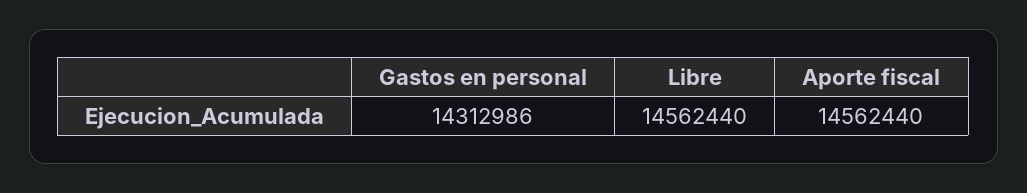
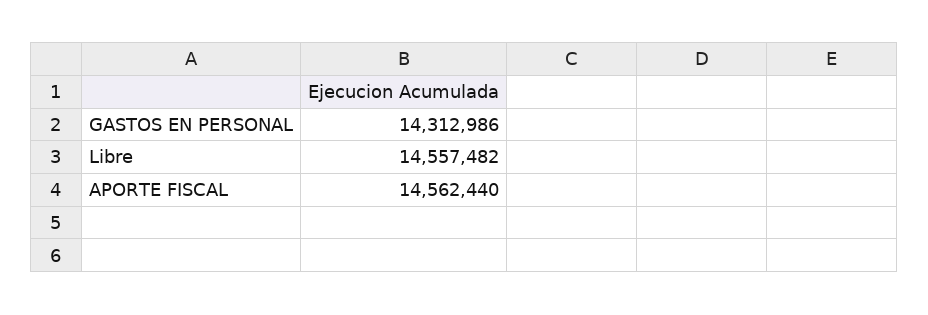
  {
    "Gastos en personal": 14312986,
-   "Libre": 14562440,
+   "Libre": 14557482,
    "Aporte fiscal": 14562440
  }

